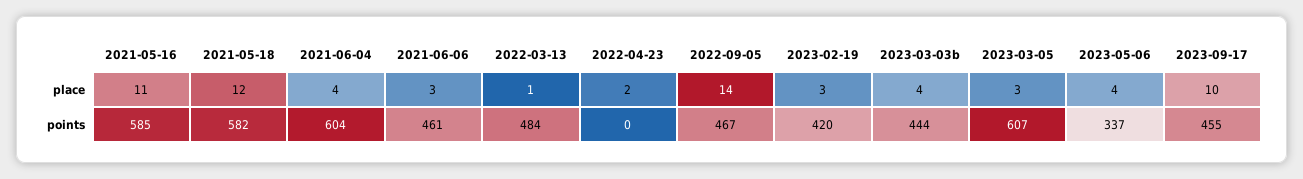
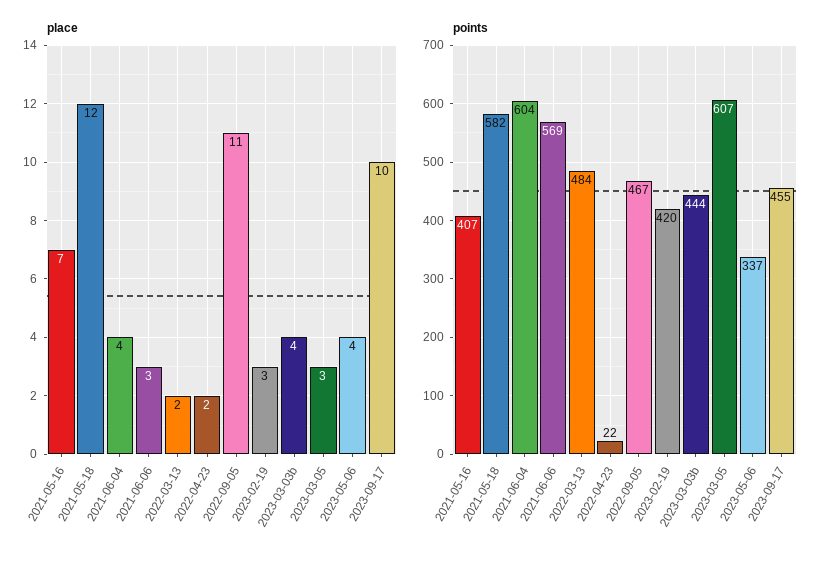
  {
    "place": {
-     "2021-05-16": 11,
+     "2021-05-16": 7,
      "2021-05-18": 12,
      "2021-06-04": 4,
      "2021-06-06": 3,
-     "2022-03-13": 1,
+     "2022-03-13": 2,
      "2022-04-23": 2,
-     "2022-09-05": 14,
+     "2022-09-05": 11,
      "2023-02-19": 3,
      "2023-03-03b": 4,
      "2023-03-05": 3,
      "2023-05-06": 4,
      "2023-09-17": 10
    },
    "points": {
-     "2021-05-16": 585,
+     "2021-05-16": 407,
      "2021-05-18": 582,
      "2021-06-04": 604,
-     "2021-06-06": 461,
+     "2021-06-06": 569,
      "2022-03-13": 484,
-     "2022-04-23": 0,
+     "2022-04-23": 22,
      "2022-09-05": 467,
      "2023-02-19": 420,
      "2023-03-03b": 444,
      "2023-03-05": 607,
      "2023-05-06": 337,
      "2023-09-17": 455
    }
  }

